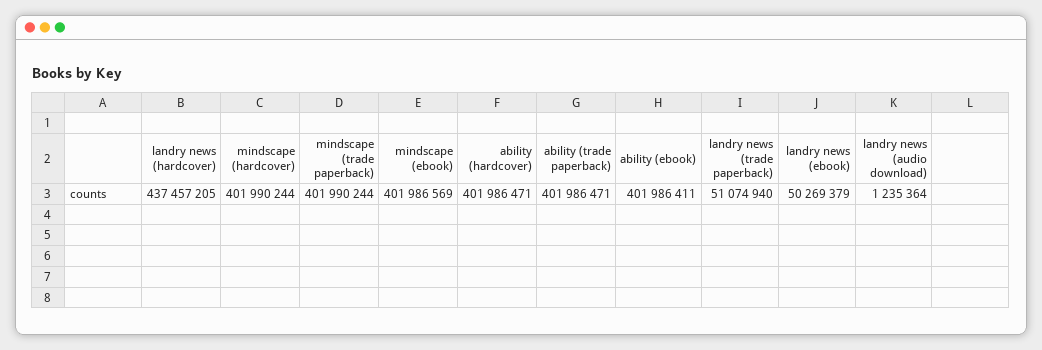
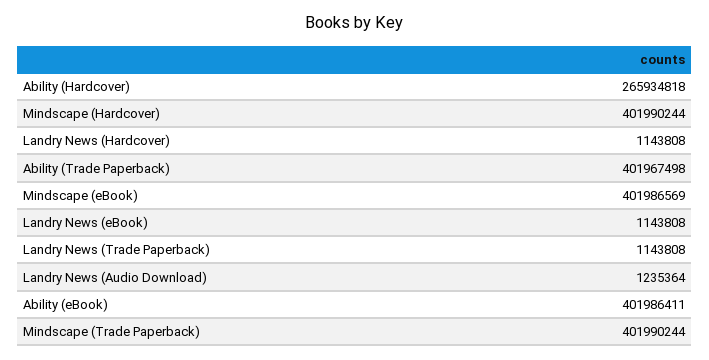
  {
-   "landry news (hardcover)": 437457205,
+   "landry news (hardcover)": 1143808,
    "mindscape (hardcover)": 401990244,
    "mindscape (trade paperback)": 401990244,
    "mindscape (ebook)": 401986569,
-   "ability (hardcover)": 401986471,
+   "ability (hardcover)": 265934818,
-   "ability (trade paperback)": 401986471,
+   "ability (trade paperback)": 401967498,
    "ability (ebook)": 401986411,
-   "landry news (trade paperback)": 51074940,
+   "landry news (trade paperback)": 1143808,
-   "landry news (ebook)": 50269379,
+   "landry news (ebook)": 1143808,
    "landry news (audio download)": 1235364
  }

